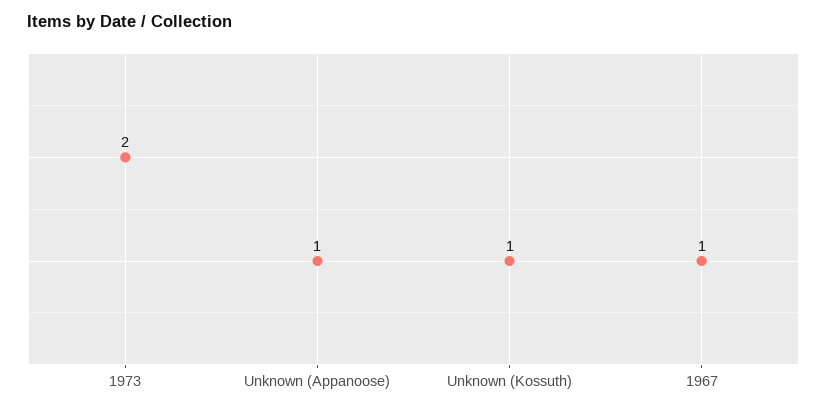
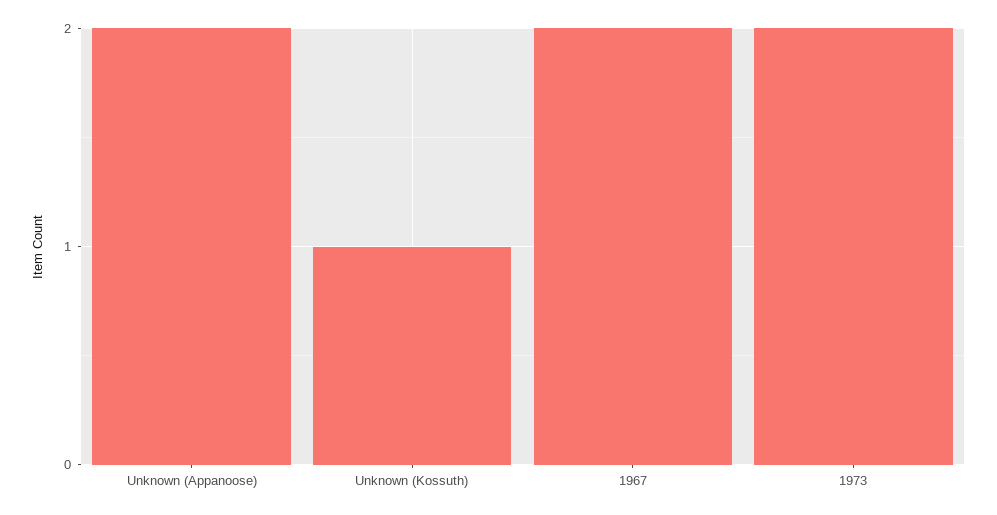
  {
    "1973": 2,
-   "Unknown (Appanoose)": 1,
+   "Unknown (Appanoose)": 2,
    "Unknown (Kossuth)": 1,
-   "1967": 1
+   "1967": 2
  }

